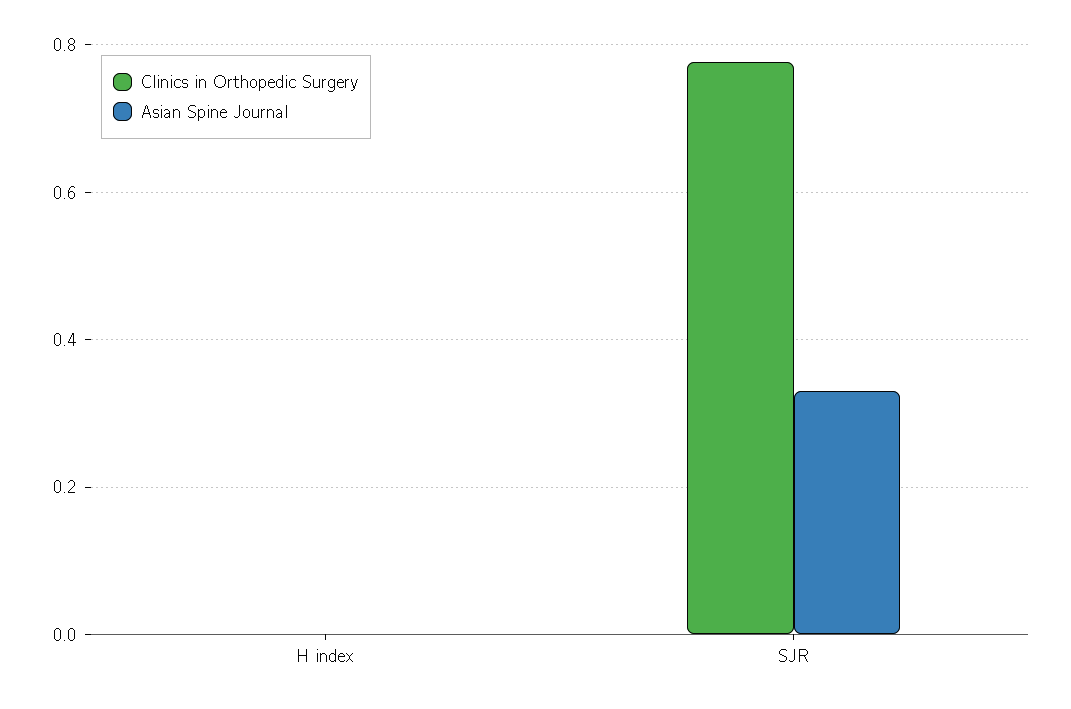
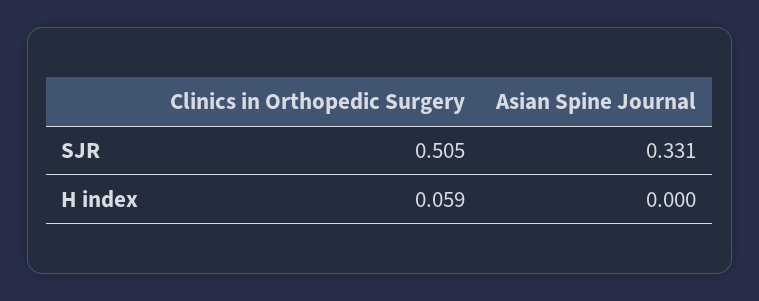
  {
    "Clinics in Orthopedic Surgery": {
-     "H index": 0,
+     "H index": 0.059,
-     "SJR": 0.78
+     "SJR": 0.505
    },
    "Asian Spine Journal": {
      "H index": 0,
      "SJR": 0.331
    }
  }

